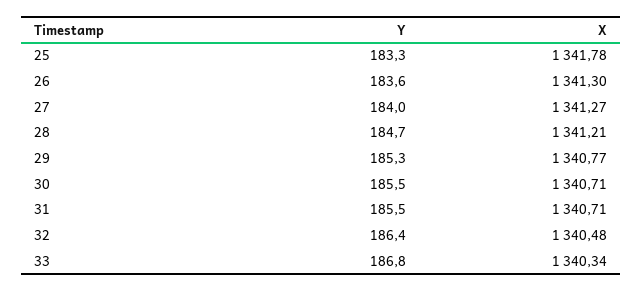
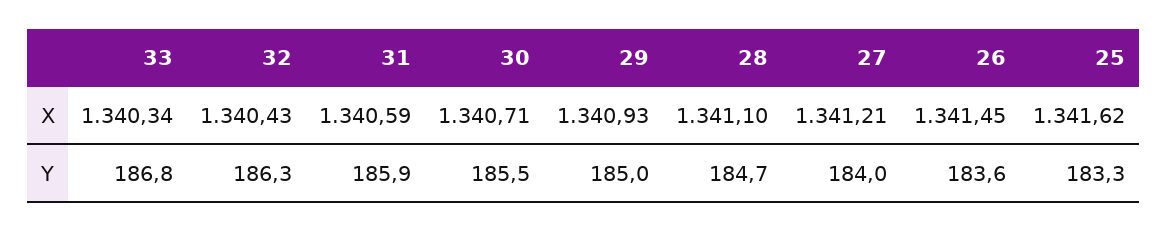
  {
    "Y": {
      "25": 183.3,
      "26": 183.6,
      "27": 184,
      "28": 184.7,
-     "29": 185.3,
+     "29": 185,
      "30": 185.5,
-     "31": 185.5,
+     "31": 185.9,
-     "32": 186.4,
+     "32": 186.3,
      "33": 186.8
    },
    "X": {
-     "25": 1341.78,
+     "25": 1341.62,
-     "26": 1341.3,
+     "26": 1341.45,
-     "27": 1341.27,
+     "27": 1341.21,
-     "28": 1341.21,
+     "28": 1341.1,
-     "29": 1340.77,
+     "29": 1340.93,
      "30": 1340.71,
-     "31": 1340.71,
+     "31": 1340.59,
-     "32": 1340.48,
+     "32": 1340.43,
      "33": 1340.34
    }
  }

